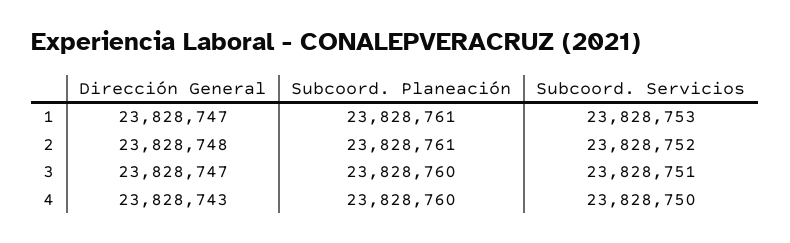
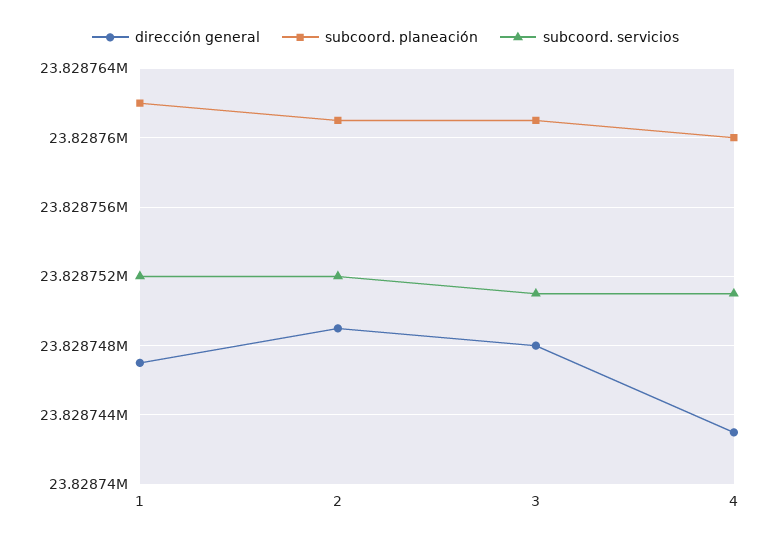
  {
    "Dirección General": {
      "1": 23828747,
-     "2": 23828748,
+     "2": 23828749,
-     "3": 23828747,
+     "3": 23828748,
      "4": 23828743
    },
    "Subcoord. Planeación": {
-     "1": 23828761,
+     "1": 23828762,
      "2": 23828761,
-     "3": 23828760,
+     "3": 23828761,
      "4": 23828760
    },
    "Subcoord. Servicios": {
-     "1": 23828753,
+     "1": 23828752,
      "2": 23828752,
      "3": 23828751,
-     "4": 23828750
+     "4": 23828751
    }
  }

